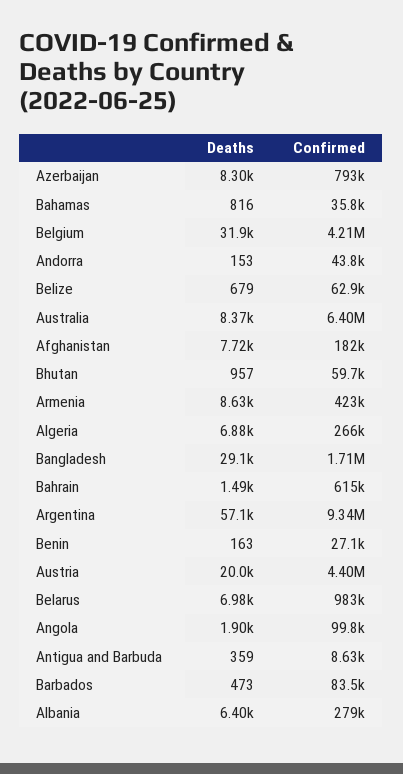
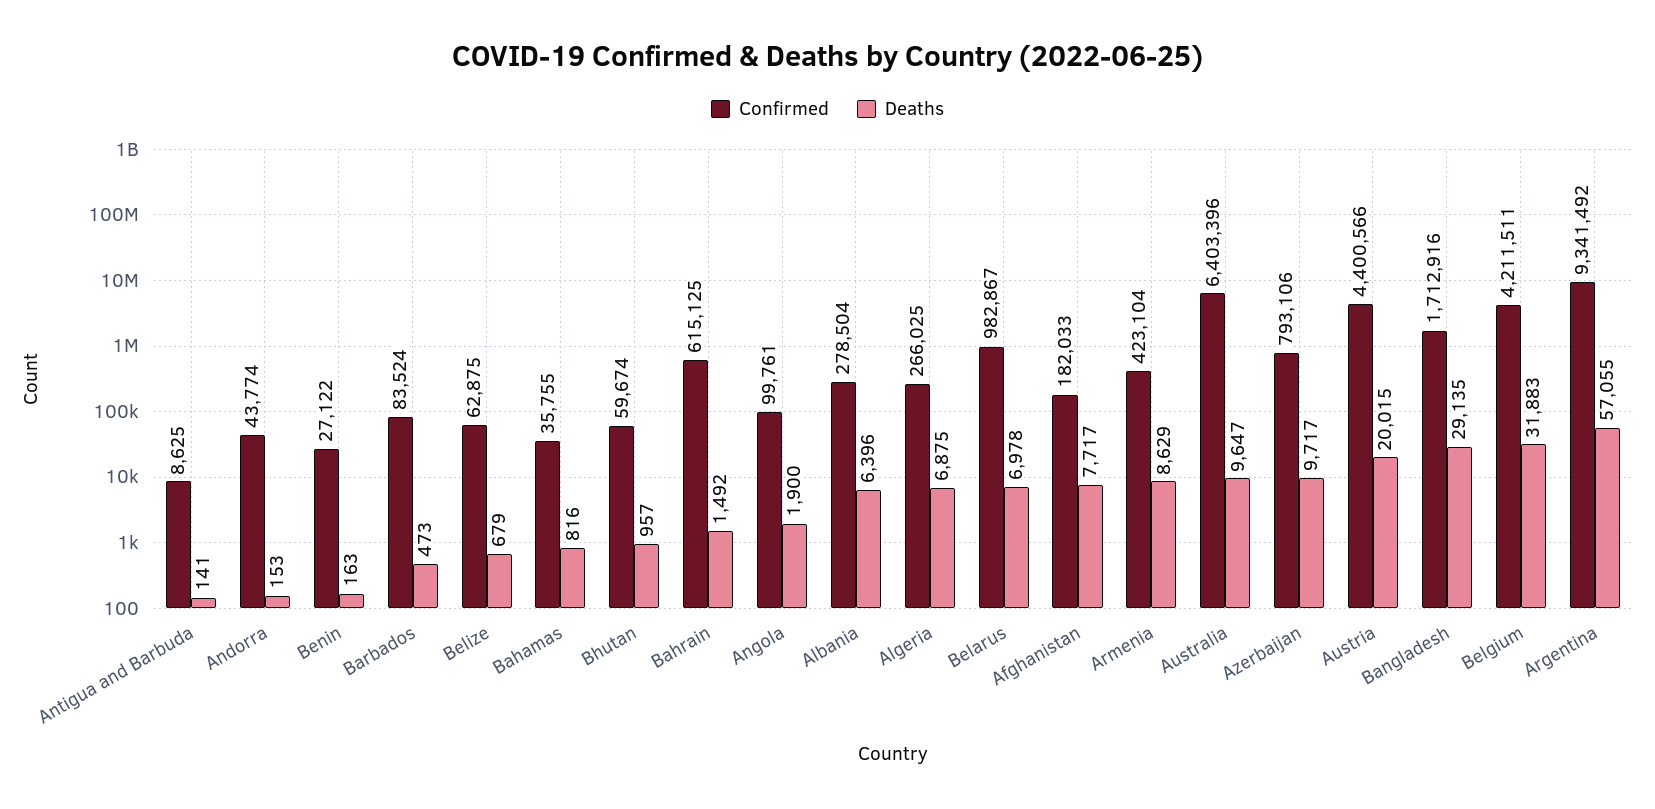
  {
    "Deaths": {
-     "Azerbaijan": 8300,
+     "Azerbaijan": 9717,
      "Bahamas": 816,
      "Belgium": 31883,
      "Andorra": 153,
      "Belize": 679,
-     "Australia": 8370,
+     "Australia": 9647,
      "Afghanistan": 7717,
      "Bhutan": 957,
      "Armenia": 8629,
      "Algeria": 6875,
      "Bangladesh": 29135,
      "Bahrain": 1492,
      "Argentina": 57055,
      "Benin": 163,
      "Austria": 20015,
      "Belarus": 6978,
      "Angola": 1900,
-     "Antigua and Barbuda": 359,
+     "Antigua and Barbuda": 141,
      "Barbados": 473,
      "Albania": 6396
    },
    "Confirmed": {
      "Azerbaijan": 793106,
      "Bahamas": 35755,
      "Belgium": 4211511,
      "Andorra": 43774,
      "Belize": 62875,
      "Australia": 6403396,
      "Afghanistan": 182033,
      "Bhutan": 59674,
      "Armenia": 423104,
      "Algeria": 266025,
      "Bangladesh": 1712916,
      "Bahrain": 615125,
      "Argentina": 9341492,
      "Benin": 27122,
      "Austria": 4400566,
      "Belarus": 982867,
      "Angola": 99761,
      "Antigua and Barbuda": 8625,
      "Barbados": 83524,
      "Albania": 278504
    }
  }

